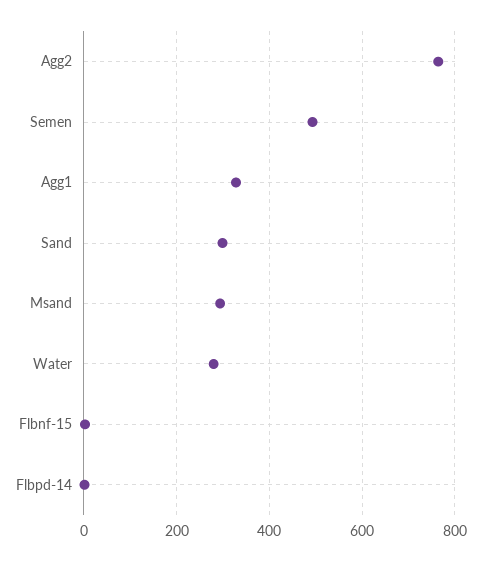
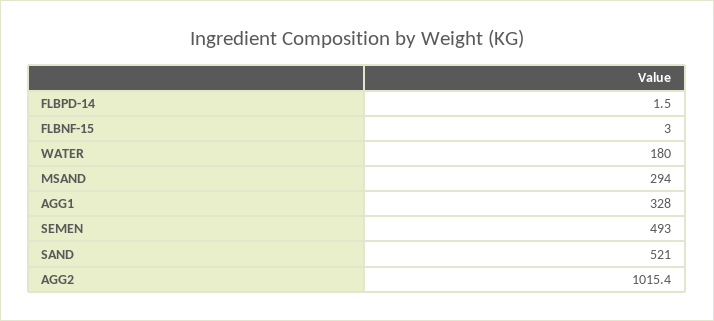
  {
-   "Agg2": 760,
+   "Agg2": 1015.4,
    "Semen": 493,
    "Agg1": 328,
-   "Sand": 300,
+   "Sand": 521,
    "Msand": 294,
-   "Water": 280,
+   "Water": 180,
    "Flbnf-15": 3,
    "Flbpd-14": 1.5
  }

